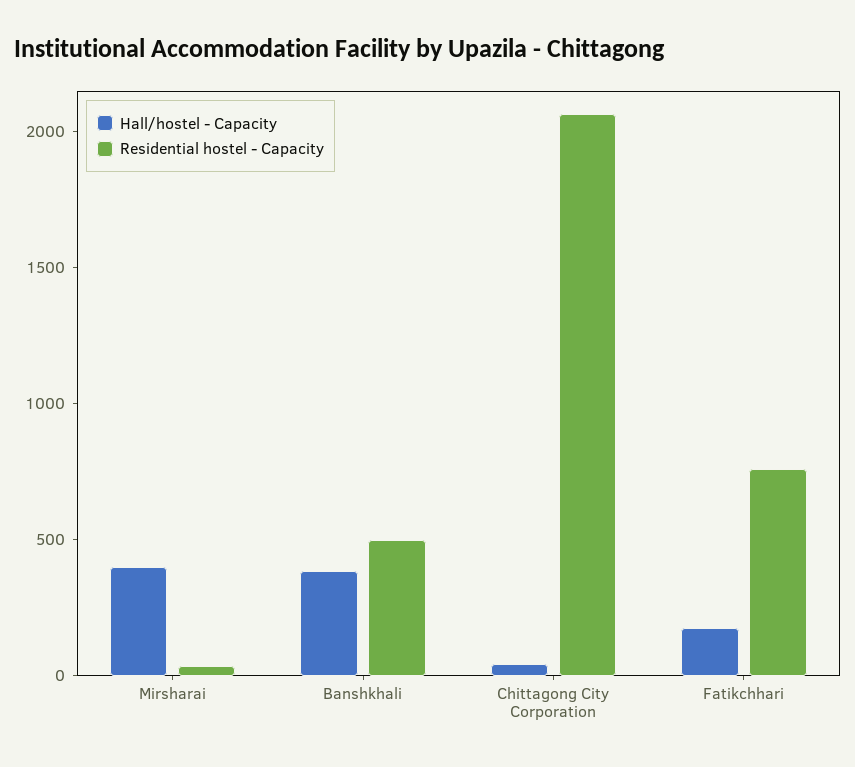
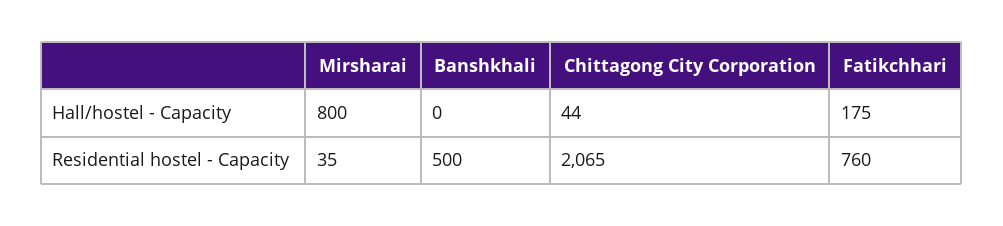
  {
    "Hall/hostel - Capacity": {
-     "Mirsharai": 400,
+     "Mirsharai": 800,
-     "Banshkhali": 400,
+     "Banshkhali": 0,
      "Chittagong City Corporation": 44,
      "Fatikchhari": 175
    },
    "Residential hostel - Capacity": {
      "Mirsharai": 35,
      "Banshkhali": 500,
      "Chittagong City Corporation": 2065,
      "Fatikchhari": 760
    }
  }

